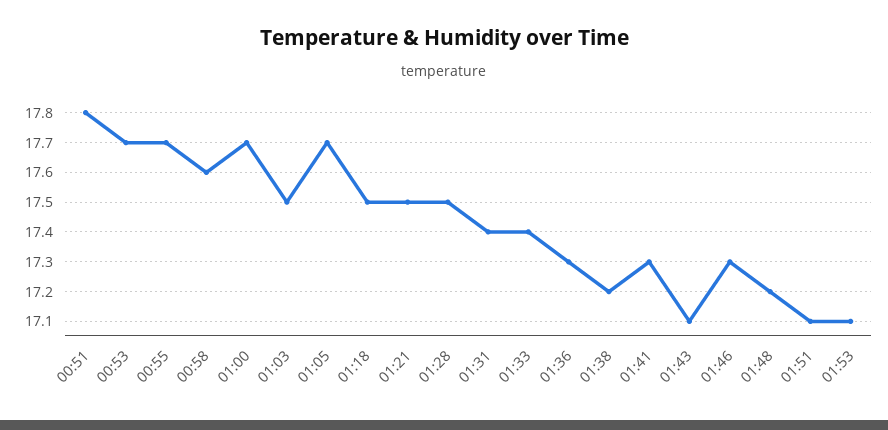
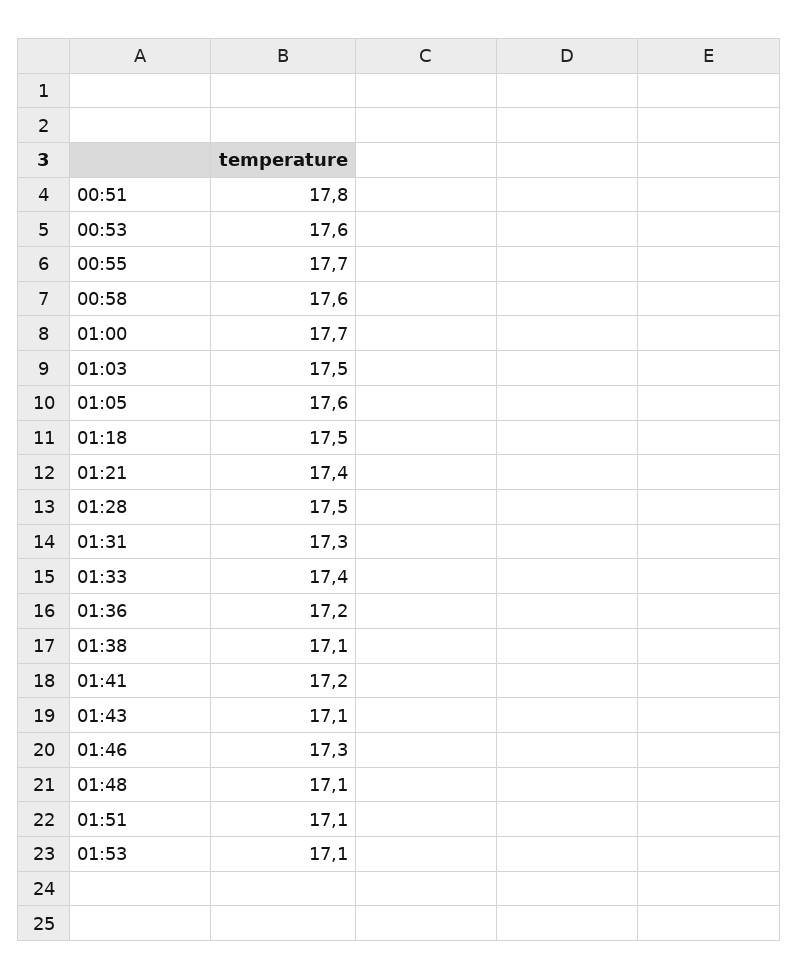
  {
    "00:51": 17.8,
-   "00:53": 17.7,
+   "00:53": 17.6,
    "00:55": 17.7,
    "00:58": 17.6,
    "01:00": 17.7,
    "01:03": 17.5,
-   "01:05": 17.7,
+   "01:05": 17.6,
    "01:18": 17.5,
-   "01:21": 17.5,
+   "01:21": 17.4,
    "01:28": 17.5,
-   "01:31": 17.4,
+   "01:31": 17.3,
    "01:33": 17.4,
-   "01:36": 17.3,
+   "01:36": 17.2,
-   "01:38": 17.2,
+   "01:38": 17.1,
-   "01:41": 17.3,
+   "01:41": 17.2,
    "01:43": 17.1,
    "01:46": 17.3,
-   "01:48": 17.2,
+   "01:48": 17.1,
    "01:51": 17.1,
    "01:53": 17.1
  }

